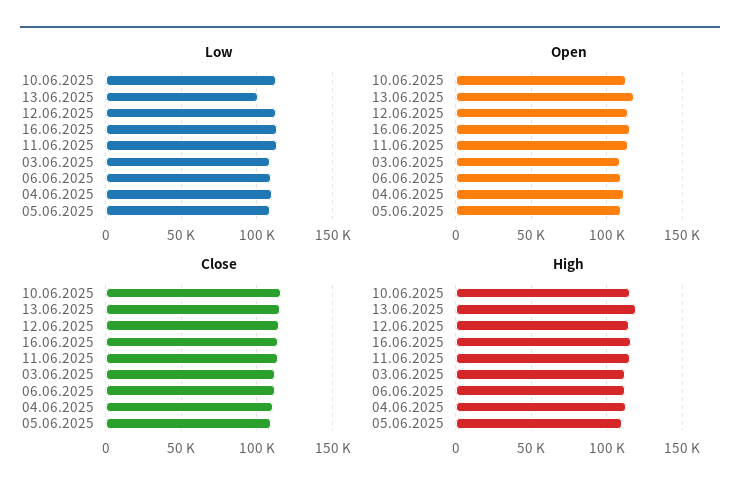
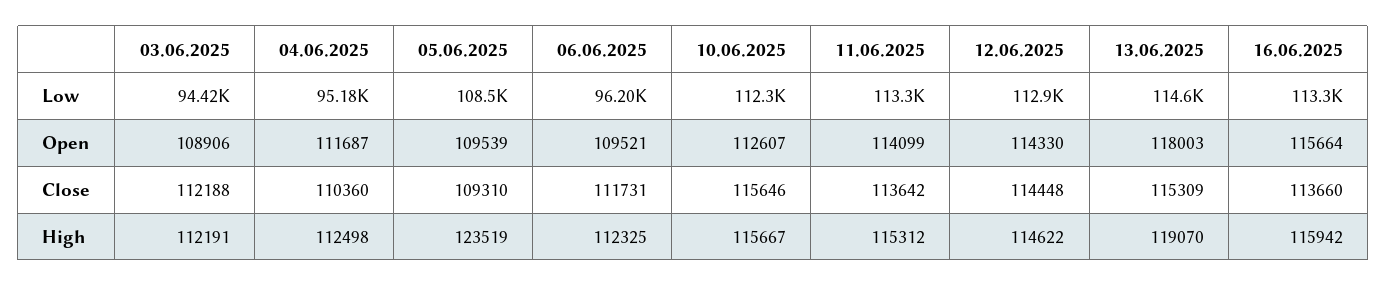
  {
    "Low": {
      "10.06.2025": 112300,
-     "13.06.2025": 100000,
+     "13.06.2025": 114600,
      "12.06.2025": 112900,
      "16.06.2025": 113300,
      "11.06.2025": 113300,
-     "03.06.2025": 110000,
+     "03.06.2025": 94420,
-     "06.06.2025": 110000,
+     "06.06.2025": 96200,
-     "04.06.2025": 110000,
+     "04.06.2025": 95180,
      "05.06.2025": 108500
    },
    "Open": {
      "10.06.2025": 112607,
      "13.06.2025": 118003,
      "12.06.2025": 114330,
      "16.06.2025": 115664,
      "11.06.2025": 114099,
      "03.06.2025": 108906,
      "06.06.2025": 109521,
      "04.06.2025": 111687,
      "05.06.2025": 109539
    },
    "Close": {
      "10.06.2025": 115646,
      "13.06.2025": 115309,
      "12.06.2025": 114448,
      "16.06.2025": 113660,
      "11.06.2025": 113642,
      "03.06.2025": 112188,
      "06.06.2025": 111731,
      "04.06.2025": 110360,
      "05.06.2025": 109310
    },
    "High": {
      "10.06.2025": 115667,
      "13.06.2025": 119070,
      "12.06.2025": 114622,
      "16.06.2025": 115942,
      "11.06.2025": 115312,
      "03.06.2025": 112191,
      "06.06.2025": 112325,
      "04.06.2025": 112498,
-     "05.06.2025": 110000
+     "05.06.2025": 123519
    }
  }

